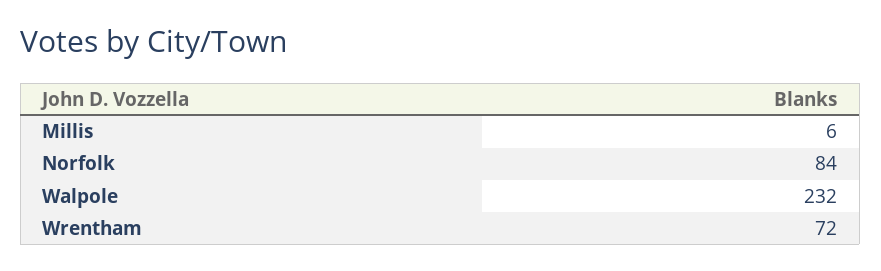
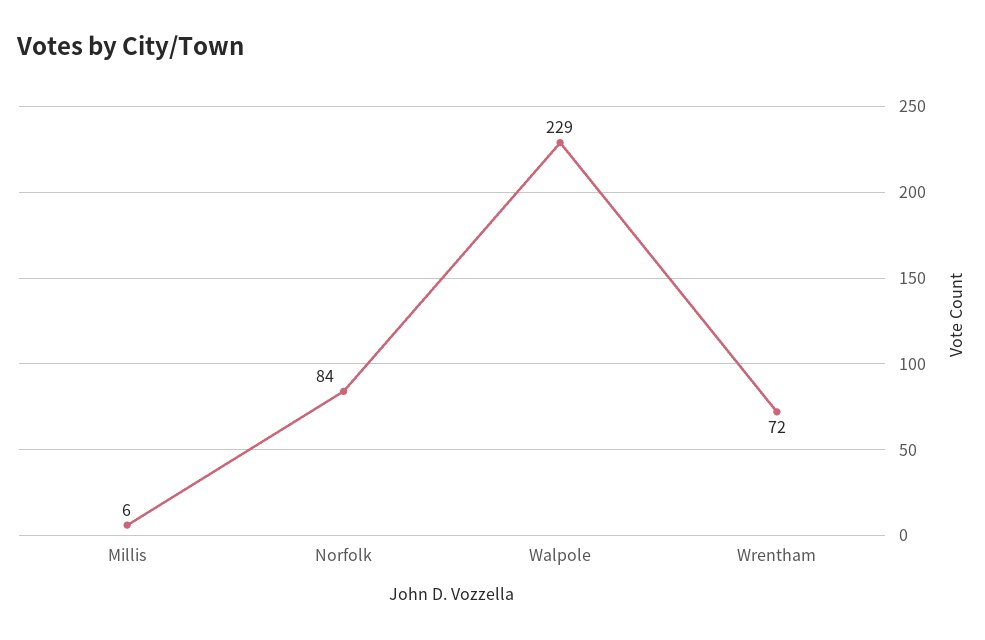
  {
    "Millis": 6,
    "Norfolk": 84,
-   "Walpole": 232,
+   "Walpole": 229,
    "Wrentham": 72
  }

